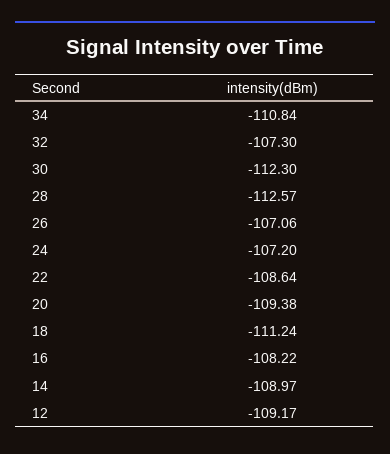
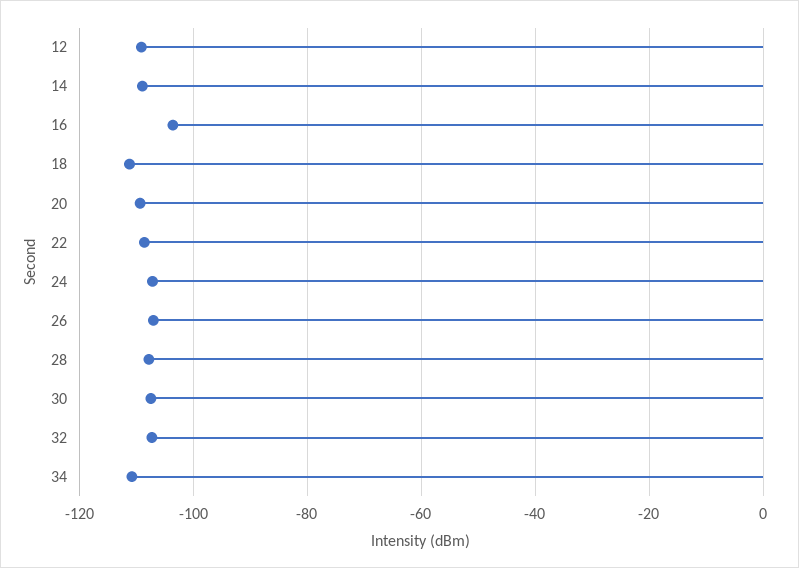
  {
    "34": -110.84,
    "32": -107.3,
-   "30": -112.3,
+   "30": -108,
-   "28": -112.57,
+   "28": -108,
    "26": -107.06,
    "24": -107.2,
    "22": -108.64,
    "20": -109.38,
    "18": -111.24,
-   "16": -108.22,
+   "16": -104,
    "14": -108.97,
    "12": -109.17
  }

